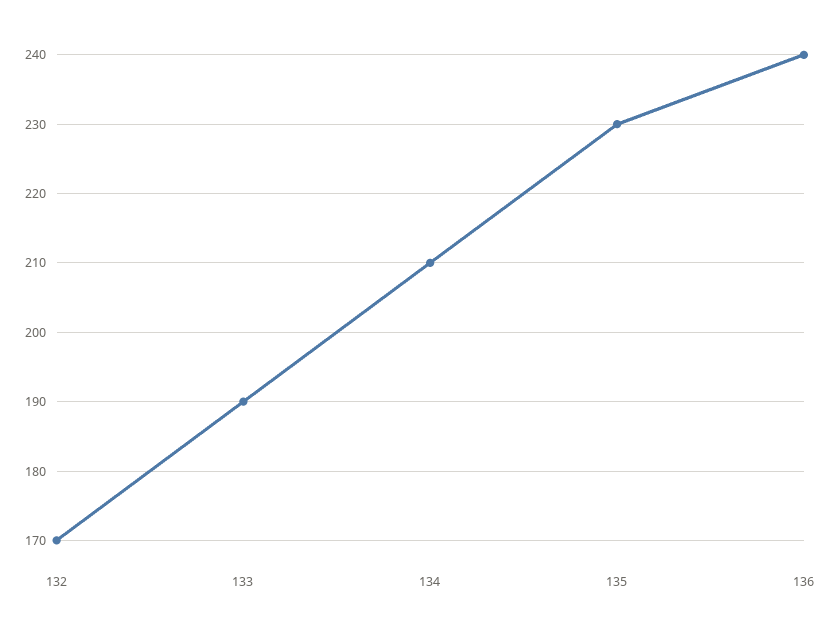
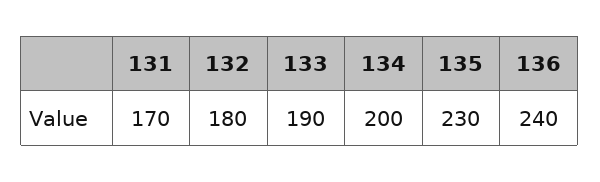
  {
-   "132": 170,
+   "132": 180,
    "133": 190,
-   "134": 210,
+   "134": 200,
    "135": 230,
-   "136": 240
+   "136": 240,
+   "131": 170
  }

